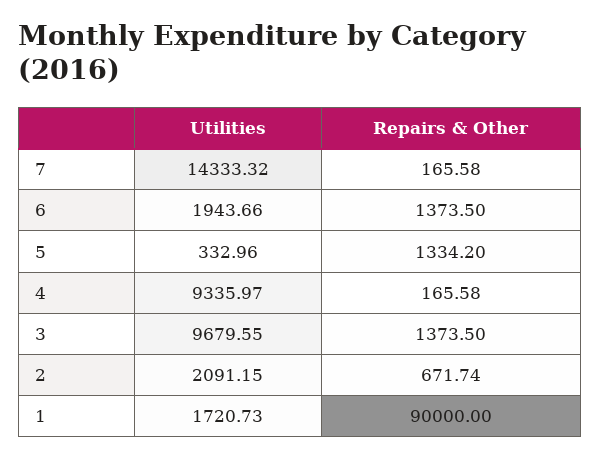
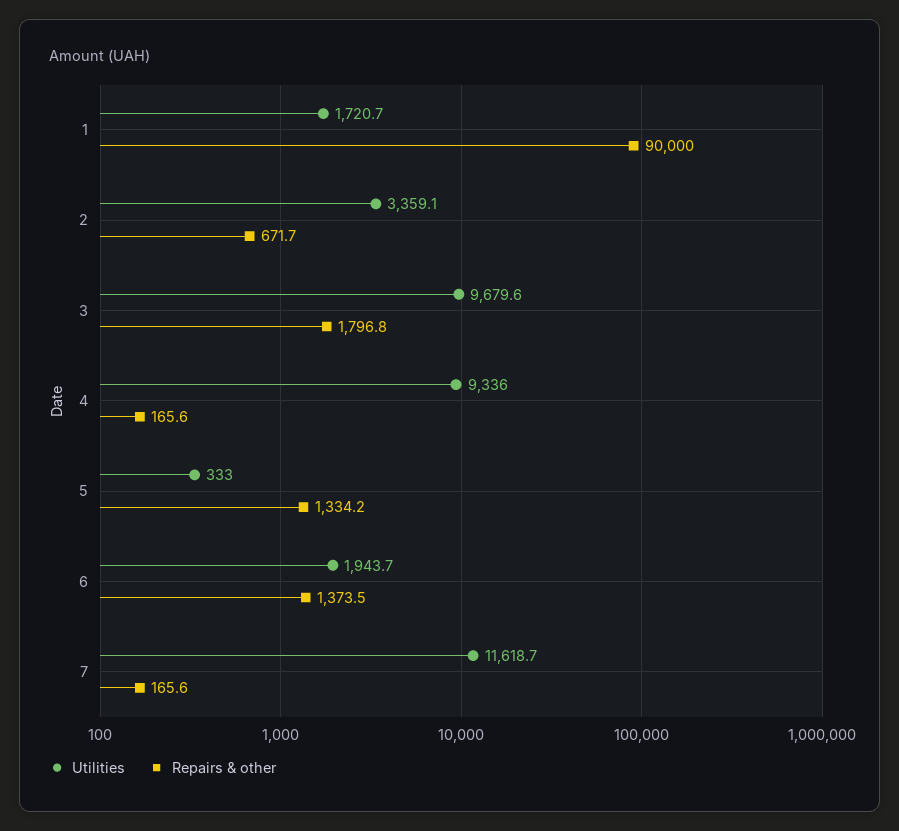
  {
    "Utilities": {
-     "7": 14333.32,
+     "7": 11618.7,
      "6": 1943.66,
      "5": 332.96,
      "4": 9335.97,
      "3": 9679.55,
-     "2": 2091.15,
+     "2": 3359.1,
      "1": 1720.73
    },
    "Repairs & Other": {
      "7": 165.58,
      "6": 1373.5,
      "5": 1334.2,
      "4": 165.58,
-     "3": 1373.5,
+     "3": 1796.8,
      "2": 671.74,
      "1": 90000
    }
  }

